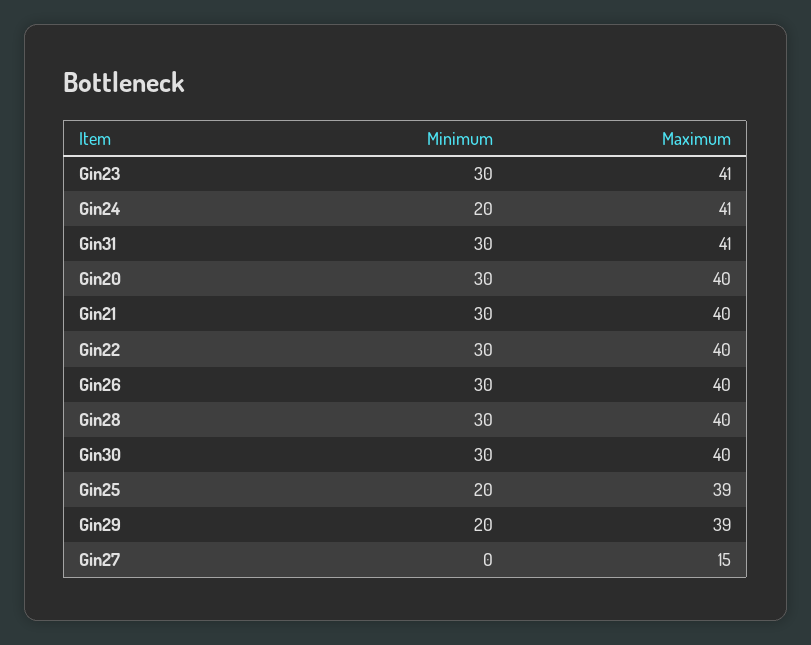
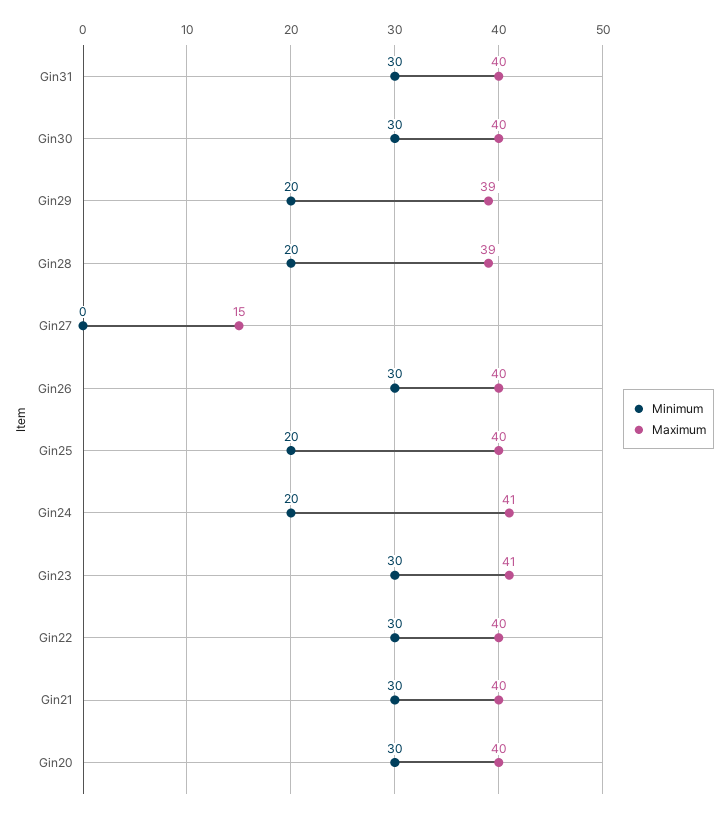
  {
    "Minimum": {
      "Gin23": 30,
      "Gin24": 20,
      "Gin31": 30,
      "Gin20": 30,
      "Gin21": 30,
      "Gin22": 30,
      "Gin26": 30,
-     "Gin28": 30,
+     "Gin28": 20,
      "Gin30": 30,
      "Gin25": 20,
      "Gin29": 20,
      "Gin27": 0
    },
    "Maximum": {
      "Gin23": 41,
      "Gin24": 41,
-     "Gin31": 41,
+     "Gin31": 40,
      "Gin20": 40,
      "Gin21": 40,
      "Gin22": 40,
      "Gin26": 40,
-     "Gin28": 40,
+     "Gin28": 39,
      "Gin30": 40,
-     "Gin25": 39,
+     "Gin25": 40,
      "Gin29": 39,
      "Gin27": 15
    }
  }

